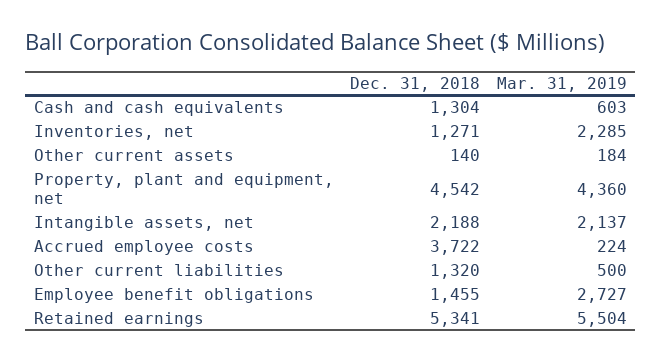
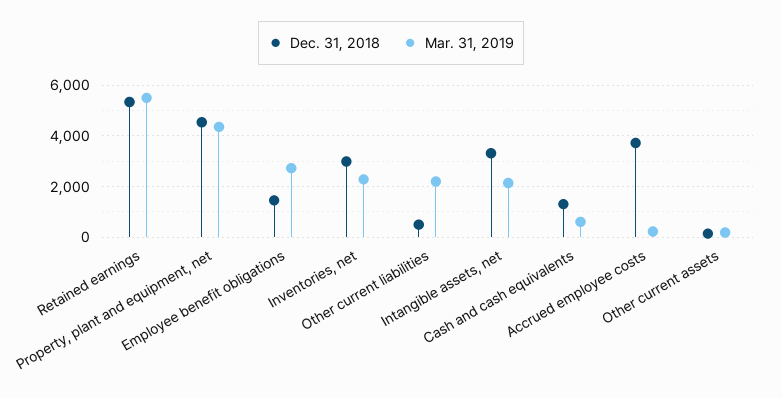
  {
    "Dec. 31, 2018": {
      "Cash and cash equivalents": 1304,
-     "Inventories, net": 1271,
+     "Inventories, net": 3000,
      "Other current assets": 140,
      "Property, plant and equipment, net": 4542,
-     "Intangible assets, net": 2188,
+     "Intangible assets, net": 3250,
      "Accrued employee costs": 3722,
-     "Other current liabilities": 1320,
+     "Other current liabilities": 500,
      "Employee benefit obligations": 1455,
      "Retained earnings": 5341
    },
    "Mar. 31, 2019": {
      "Cash and cash equivalents": 603,
      "Inventories, net": 2285,
      "Other current assets": 184,
      "Property, plant and equipment, net": 4360,
      "Intangible assets, net": 2137,
      "Accrued employee costs": 224,
-     "Other current liabilities": 500,
+     "Other current liabilities": 2250,
      "Employee benefit obligations": 2727,
      "Retained earnings": 5504
    }
  }

